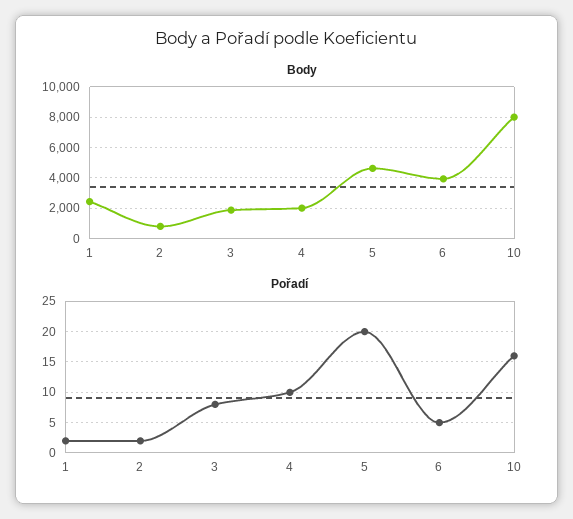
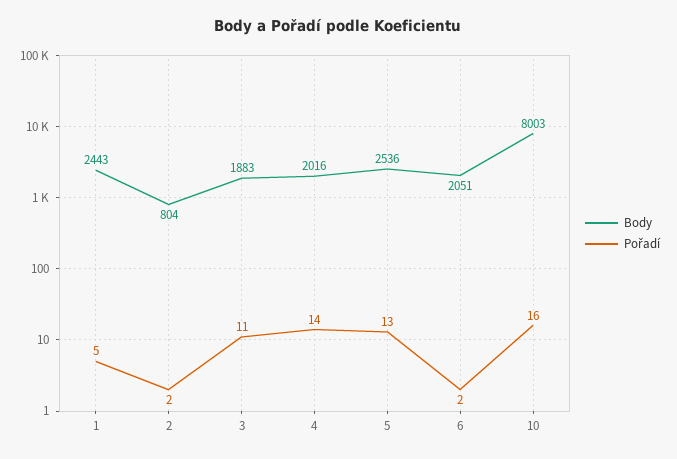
  {
    "Body": {
      "1": 2443,
      "2": 804,
      "3": 1883,
      "4": 2016,
-     "5": 4500,
+     "5": 2536,
-     "6": 4000,
+     "6": 2051,
      "10": 8003
    },
    "Pořadí": {
-     "1": 2,
+     "1": 5,
      "2": 2,
-     "3": 8,
+     "3": 11,
-     "4": 10,
+     "4": 14,
-     "5": 20,
+     "5": 13,
-     "6": 5,
+     "6": 2,
      "10": 16
    }
  }

